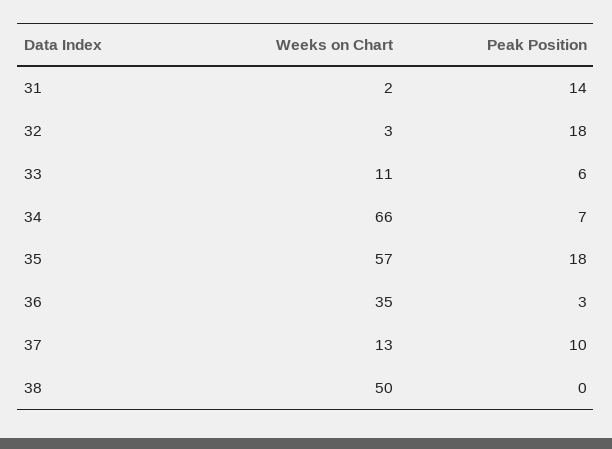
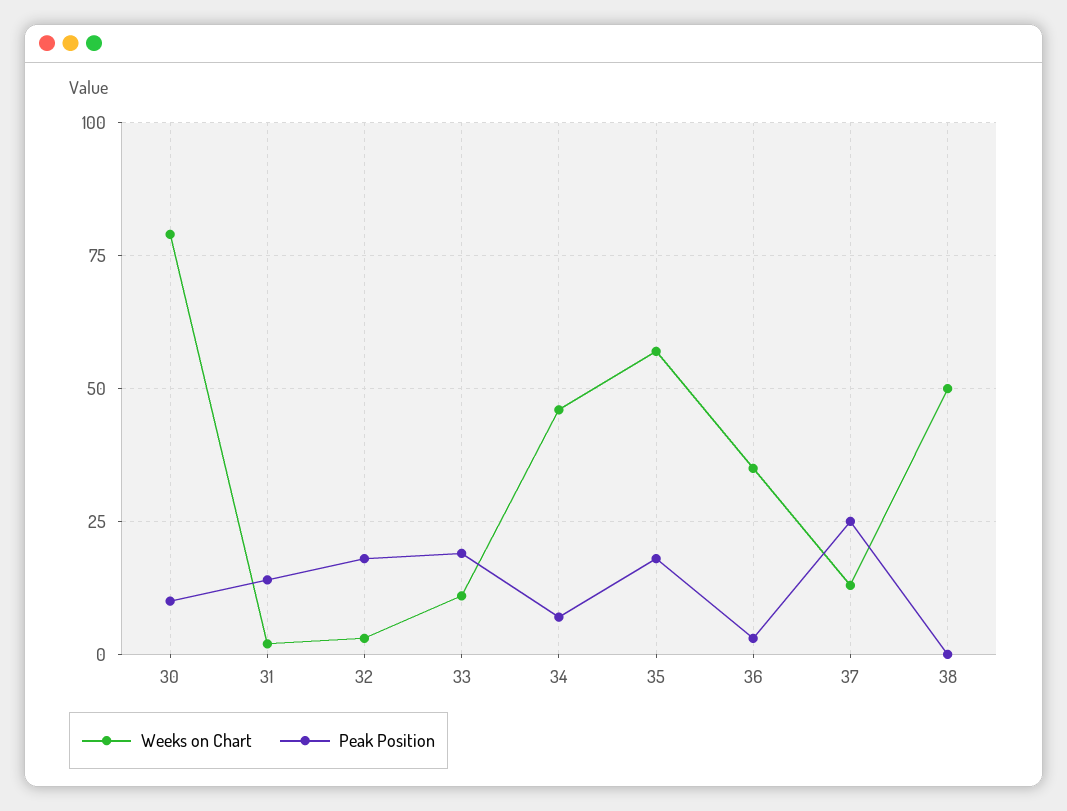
  {
    "Weeks on Chart": {
      "31": 2,
      "32": 3,
      "33": 11,
-     "34": 66,
+     "34": 45,
      "35": 57,
      "36": 35,
      "37": 13,
-     "38": 50
+     "38": 50,
+     "30": 80
    },
    "Peak Position": {
      "31": 14,
      "32": 18,
-     "33": 6,
+     "33": 20,
      "34": 7,
      "35": 18,
      "36": 3,
-     "37": 10,
+     "37": 25,
-     "38": 0
+     "38": 0,
+     "30": 10
    }
  }

